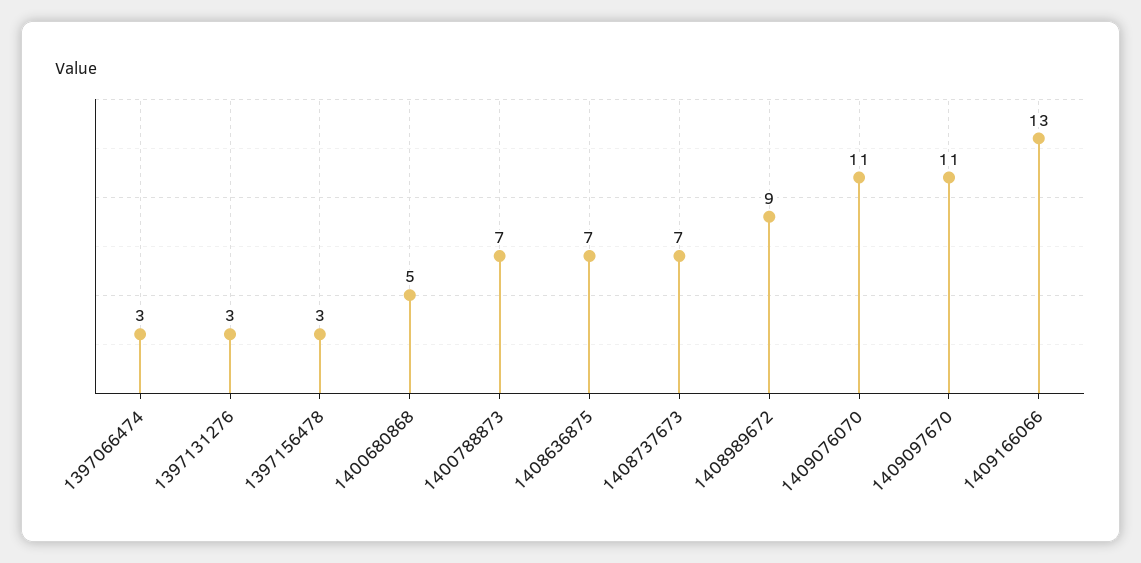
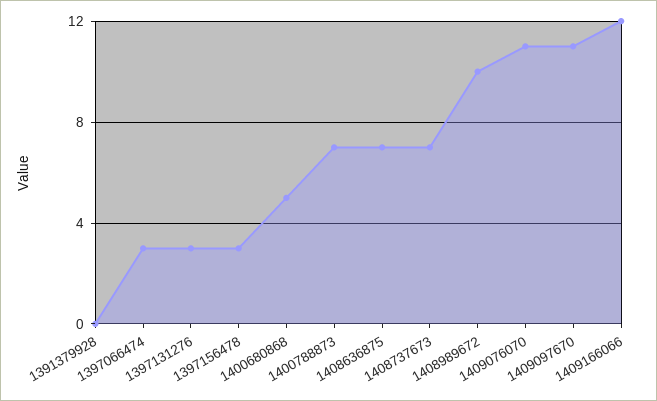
  {
    "1397066474": 3,
    "1397131276": 3,
    "1397156478": 3,
    "1400680868": 5,
    "1400788873": 7,
    "1408636875": 7,
    "1408737673": 7,
-   "1408989672": 9,
+   "1408989672": 10,
    "1409076070": 11,
    "1409097670": 11,
-   "1409166066": 13
+   "1409166066": 12,
+   "1391379928": 0
  }

